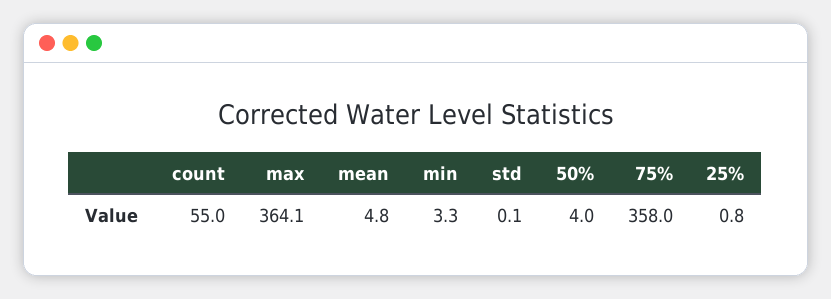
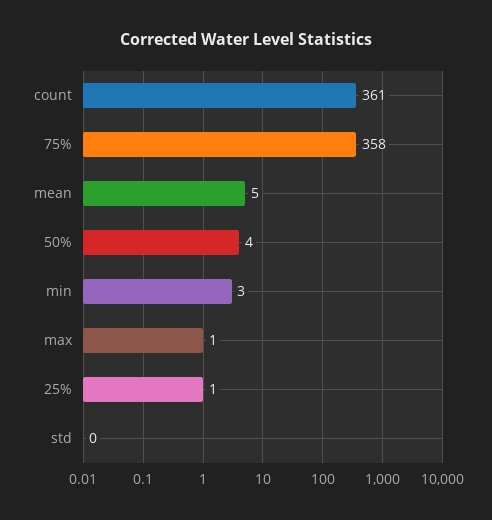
  {
-   "count": 55,
+   "count": 361,
-   "max": 364.1,
+   "max": 1,
    "mean": 4.8,
    "min": 3.3,
    "std": 0.1,
    "50%": 4,
    "75%": 358,
    "25%": 0.8
  }

